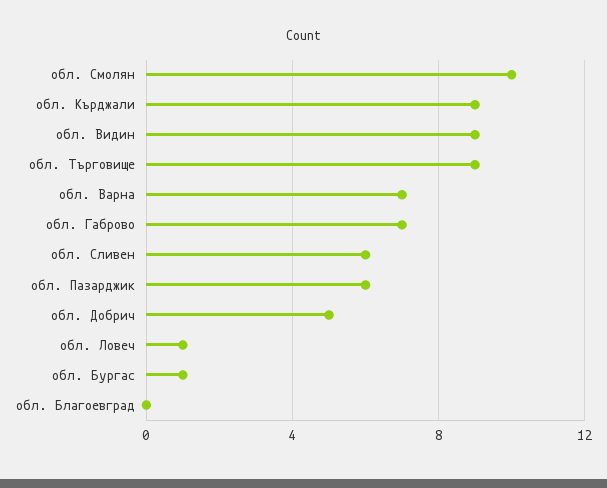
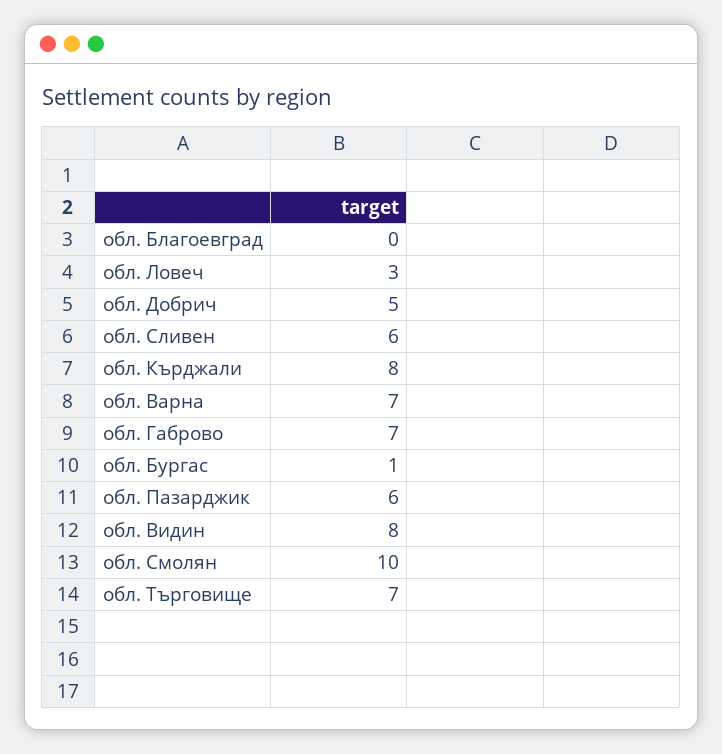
  {
    "обл. Смолян": 10,
-   "обл. Кърджали": 9,
+   "обл. Кърджали": 8,
-   "обл. Видин": 9,
+   "обл. Видин": 8,
-   "обл. Търговище": 9,
+   "обл. Търговище": 7,
    "обл. Варна": 7,
    "обл. Габрово": 7,
    "обл. Сливен": 6,
    "обл. Пазарджик": 6,
    "обл. Добрич": 5,
-   "обл. Ловеч": 1,
+   "обл. Ловеч": 3,
    "обл. Бургас": 1,
    "обл. Благоевград": 0
  }

